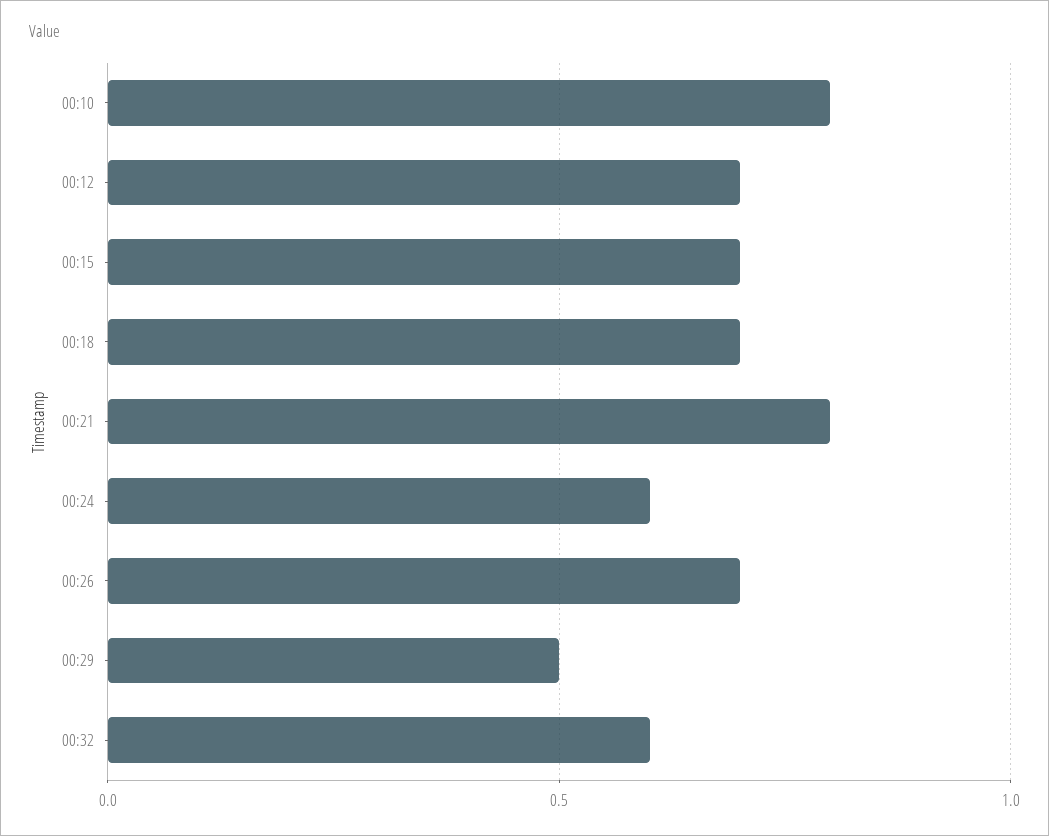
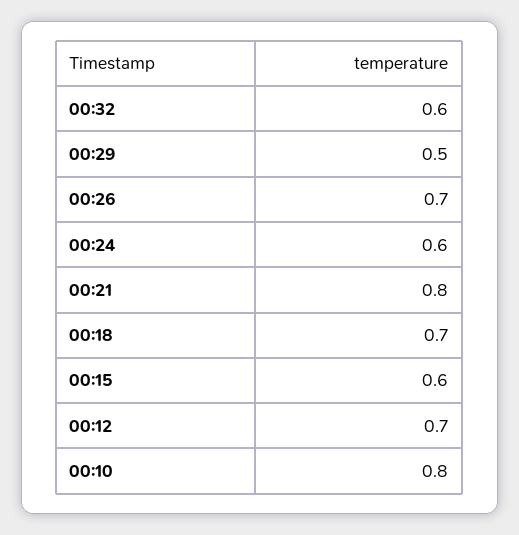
  {
    "00:10": 0.8,
    "00:12": 0.7,
-   "00:15": 0.7,
+   "00:15": 0.6,
    "00:18": 0.7,
    "00:21": 0.8,
    "00:24": 0.6,
    "00:26": 0.7,
    "00:29": 0.5,
    "00:32": 0.6
  }

